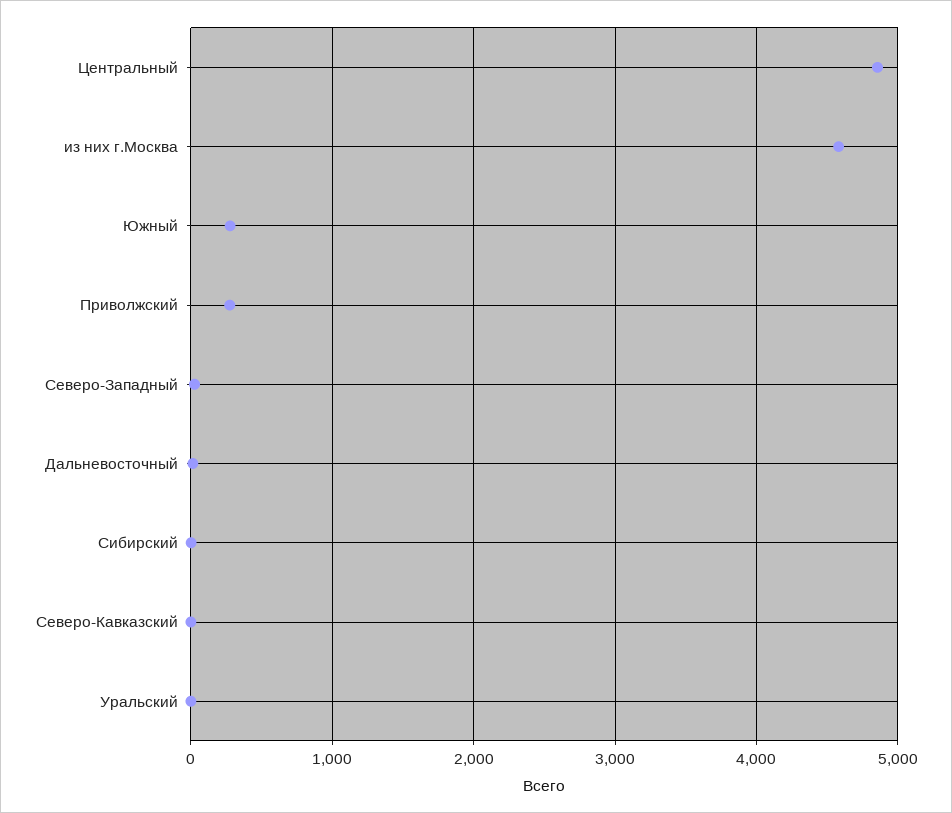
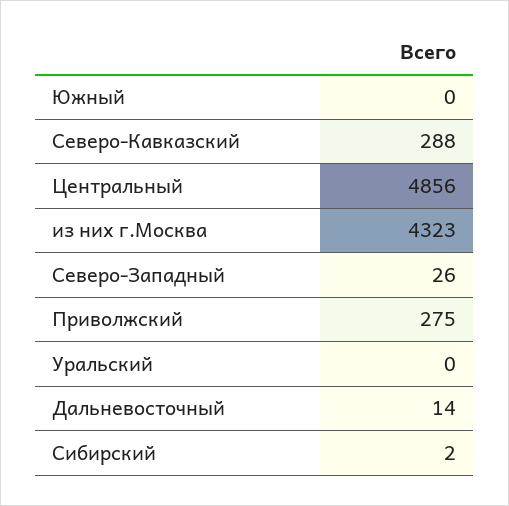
  {
    "Центральный": 4856,
-   "из них г.Москва": 4600,
+   "из них г.Москва": 4323,
-   "Южный": 300,
+   "Южный": 0,
    "Приволжский": 275,
    "Северо-Западный": 26,
    "Дальневосточный": 14,
    "Сибирский": 2,
-   "Северо-Кавказский": 0,
+   "Северо-Кавказский": 288,
    "Уральский": 0
  }

